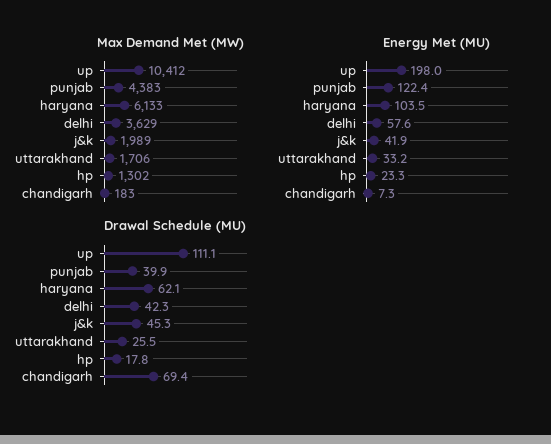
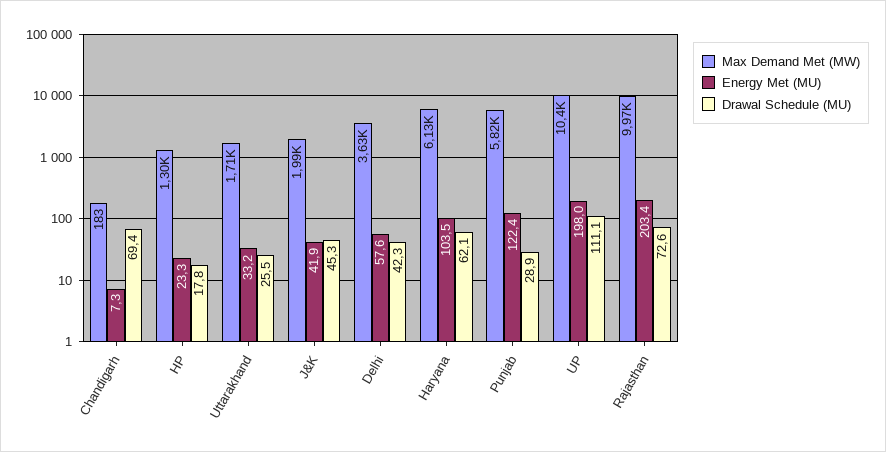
  {
    "Max Demand Met (MW)": {
      "up": 10412,
-     "punjab": 4383,
+     "punjab": 5820,
      "haryana": 6133,
      "delhi": 3629,
      "j&k": 1989,
      "uttarakhand": 1706,
      "hp": 1302,
-     "chandigarh": 183
+     "chandigarh": 183,
+     "Rajasthan": 9970
    },
    "Energy Met (MU)": {
      "up": 198,
      "punjab": 122.4,
      "haryana": 103.5,
      "delhi": 57.6,
      "j&k": 41.9,
      "uttarakhand": 33.2,
      "hp": 23.3,
-     "chandigarh": 7.3
+     "chandigarh": 7.3,
+     "Rajasthan": 203.4
    },
    "Drawal Schedule (MU)": {
      "up": 111.1,
-     "punjab": 39.9,
+     "punjab": 28.9,
      "haryana": 62.1,
      "delhi": 42.3,
      "j&k": 45.3,
      "uttarakhand": 25.5,
      "hp": 17.8,
-     "chandigarh": 69.4
+     "chandigarh": 69.4,
+     "Rajasthan": 72.6
    }
  }

